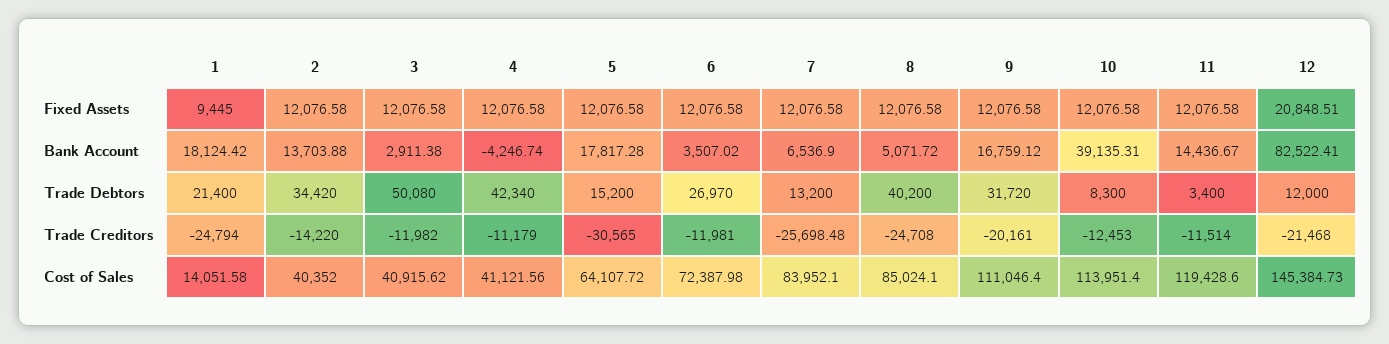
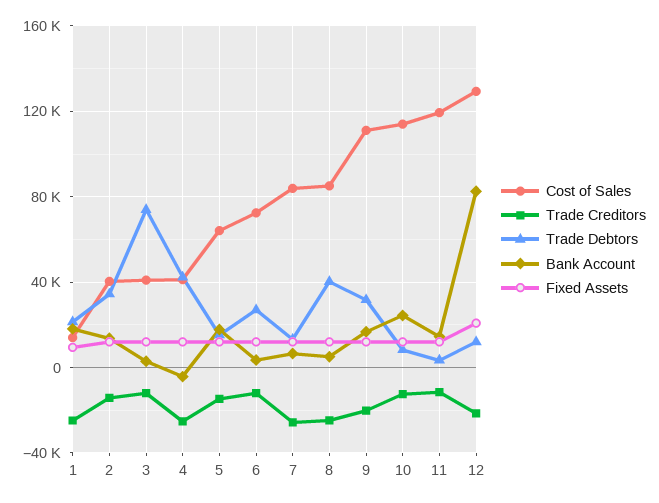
  {
    "Fixed Assets": {
      "1": 9445,
      "2": 12076.58,
      "3": 12076.58,
      "4": 12076.58,
      "5": 12076.58,
      "6": 12076.58,
      "7": 12076.58,
      "8": 12076.58,
      "9": 12076.58,
      "10": 12076.58,
      "11": 12076.58,
      "12": 20848.51
    },
    "Bank Account": {
      "1": 18124.42,
      "2": 13703.88,
      "3": 2911.38,
      "4": -4246.74,
      "5": 17817.28,
      "6": 3507.02,
      "7": 6536.9,
      "8": 5071.72,
      "9": 16759.12,
-     "10": 39135.31,
+     "10": 25000,
      "11": 14436.67,
      "12": 82522.41
    },
    "Trade Debtors": {
      "1": 21400,
      "2": 34420,
-     "3": 50080,
+     "3": 75000,
      "4": 42340,
      "5": 15200,
      "6": 26970,
      "7": 13200,
      "8": 40200,
      "9": 31720,
      "10": 8300,
      "11": 3400,
      "12": 12000
    },
    "Trade Creditors": {
      "1": -24794,
      "2": -14220,
      "3": -11982,
-     "4": -11179,
+     "4": -25000,
-     "5": -30565,
+     "5": -15000,
      "6": -11981,
      "7": -25698.48,
      "8": -24708,
      "9": -20161,
      "10": -12453,
      "11": -11514,
      "12": -21468
    },
    "Cost of Sales": {
      "1": 14051.58,
      "2": 40352,
      "3": 40915.62,
      "4": 41121.56,
      "5": 64107.72,
      "6": 72387.98,
      "7": 83952.1,
      "8": 85024.1,
      "9": 111046.4,
      "10": 113951.4,
      "11": 119428.6,
-     "12": 145384.73
+     "12": 130000
    }
  }

